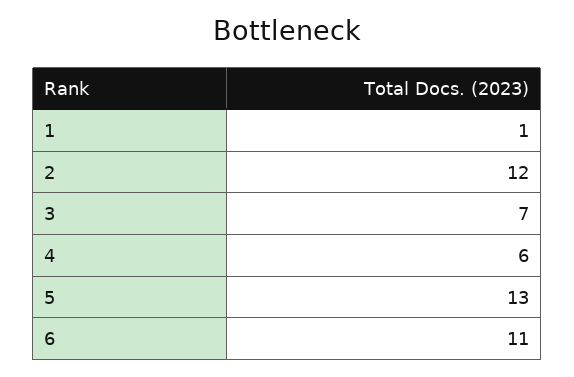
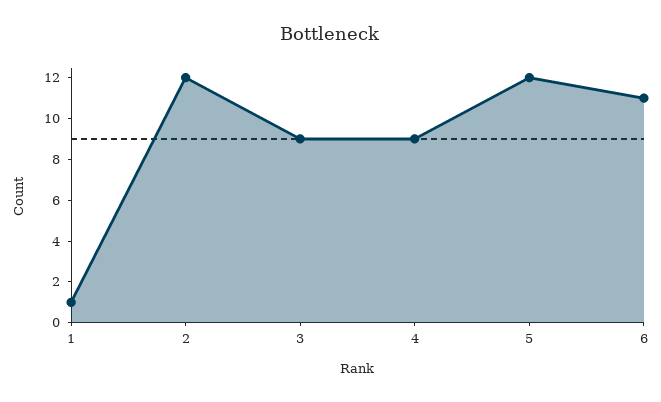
  {
    "1": 1,
    "2": 12,
-   "3": 7,
+   "3": 9,
-   "4": 6,
+   "4": 9,
-   "5": 13,
+   "5": 12,
    "6": 11
  }

